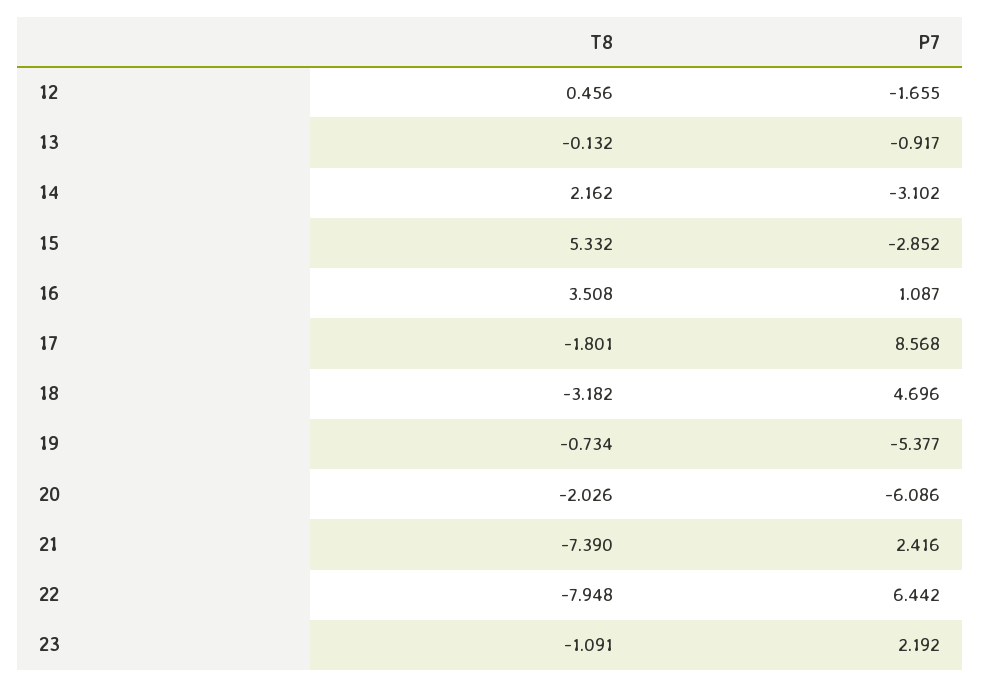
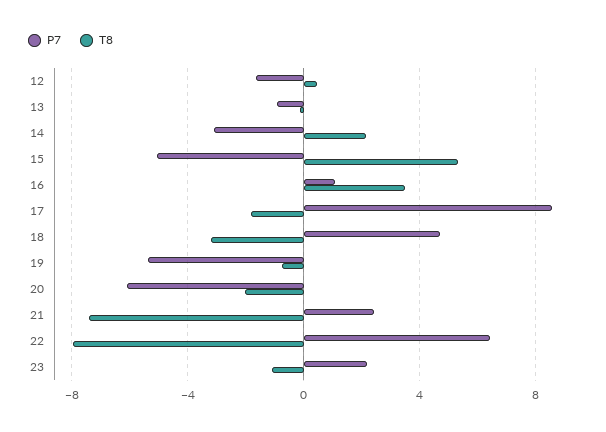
  {
    "T8": {
      "12": 0.456,
      "13": -0.132,
      "14": 2.162,
      "15": 5.332,
      "16": 3.508,
      "17": -1.801,
      "18": -3.182,
      "19": -0.734,
      "20": -2.026,
      "21": -7.39,
      "22": -7.948,
      "23": -1.091
    },
    "P7": {
      "12": -1.655,
      "13": -0.917,
      "14": -3.102,
-     "15": -2.852,
+     "15": -5,
      "16": 1.087,
      "17": 8.568,
      "18": 4.696,
      "19": -5.377,
      "20": -6.086,
      "21": 2.416,
      "22": 6.442,
      "23": 2.192
    }
  }

